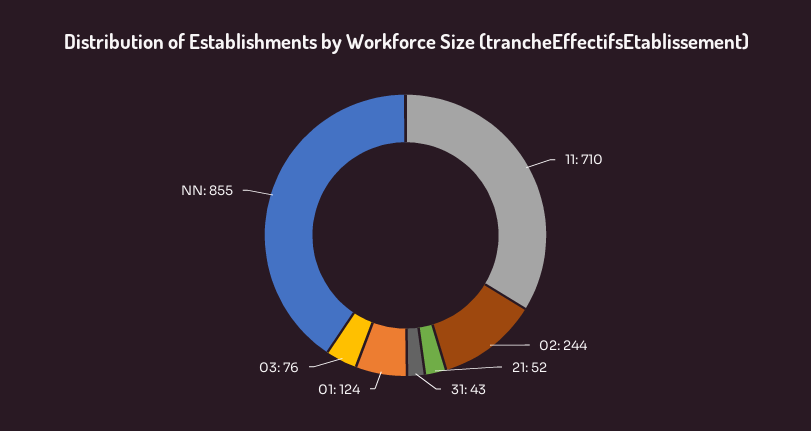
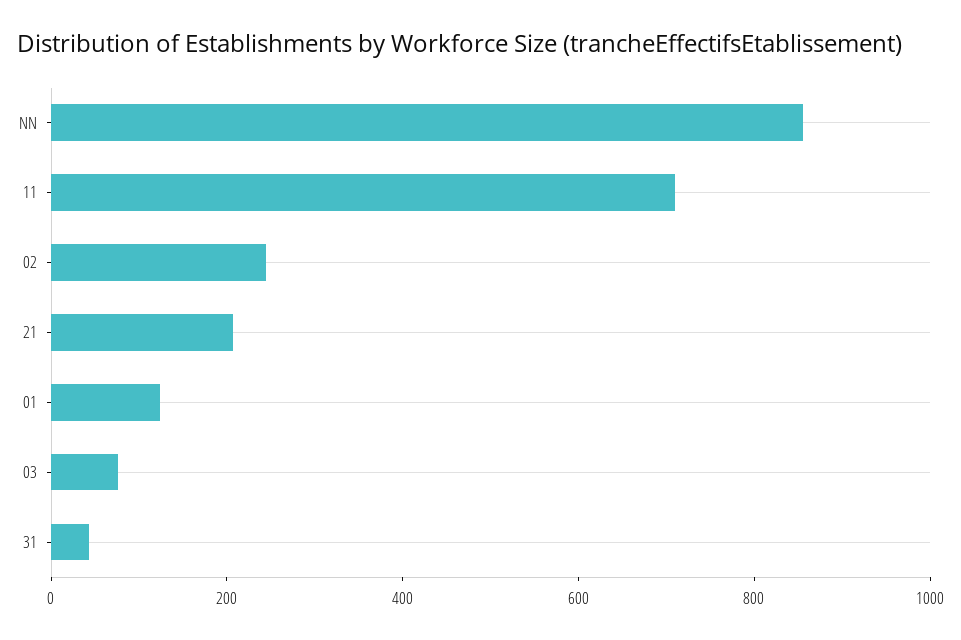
  {
    "11": 710,
    "02": 244,
-   "21": 52,
+   "21": 200,
    "31": 43,
    "01": 124,
    "03": 76,
    "NN": 855
  }

